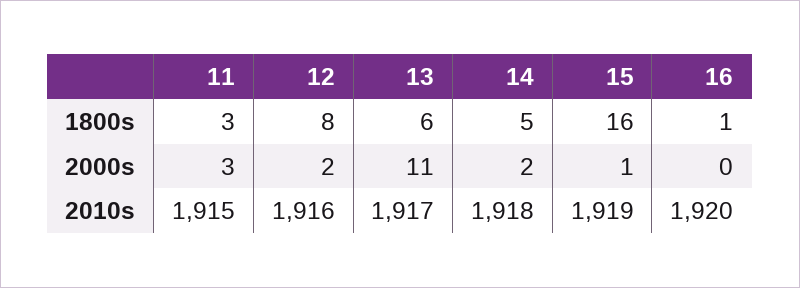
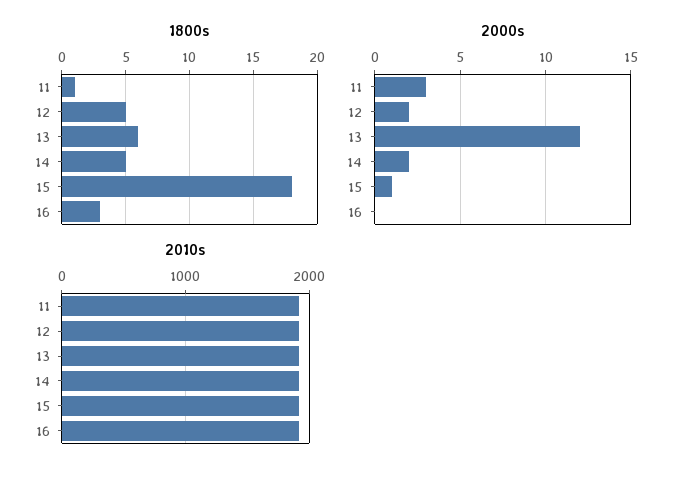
  {
    "1800s": {
-     "11": 3,
+     "11": 1,
-     "12": 8,
+     "12": 5,
      "13": 6,
      "14": 5,
-     "15": 16,
+     "15": 18,
-     "16": 1
+     "16": 3
    },
    "2000s": {
      "11": 3,
      "12": 2,
-     "13": 11,
+     "13": 12,
      "14": 2,
      "15": 1,
      "16": 0
    },
    "2010s": {
      "11": 1915,
      "12": 1916,
      "13": 1917,
      "14": 1918,
      "15": 1919,
      "16": 1920
    }
  }

